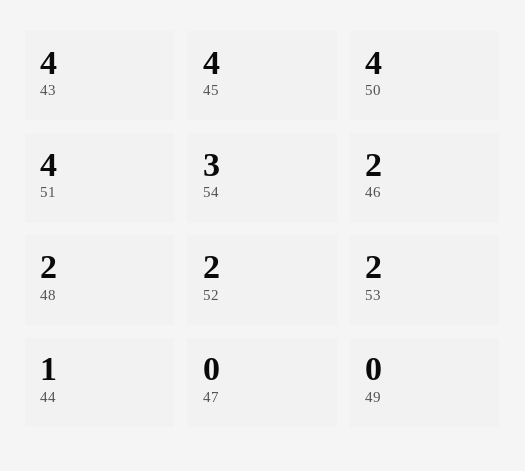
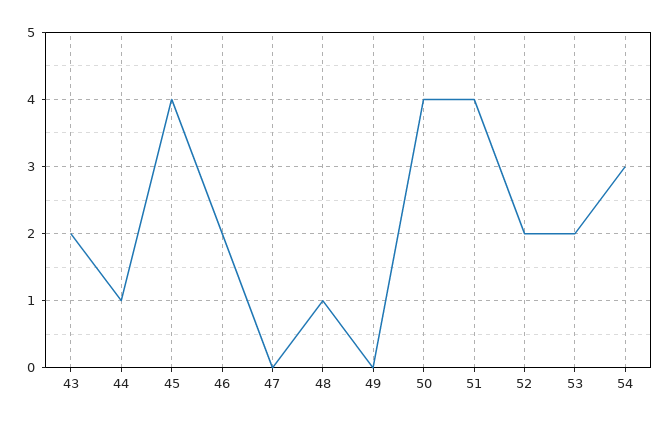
  {
-   "43": 4,
+   "43": 2,
    "45": 4,
    "50": 4,
    "51": 4,
    "54": 3,
    "46": 2,
-   "48": 2,
+   "48": 1,
    "52": 2,
    "53": 2,
    "44": 1,
    "47": 0,
    "49": 0
  }

